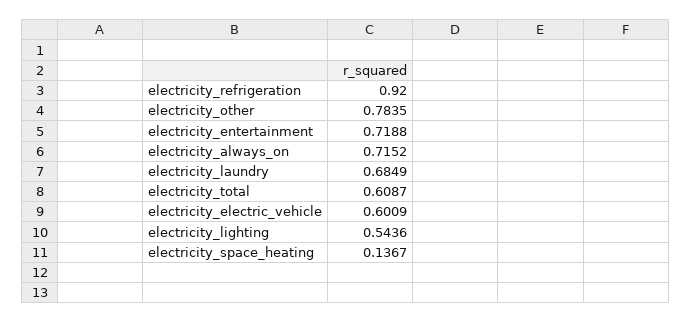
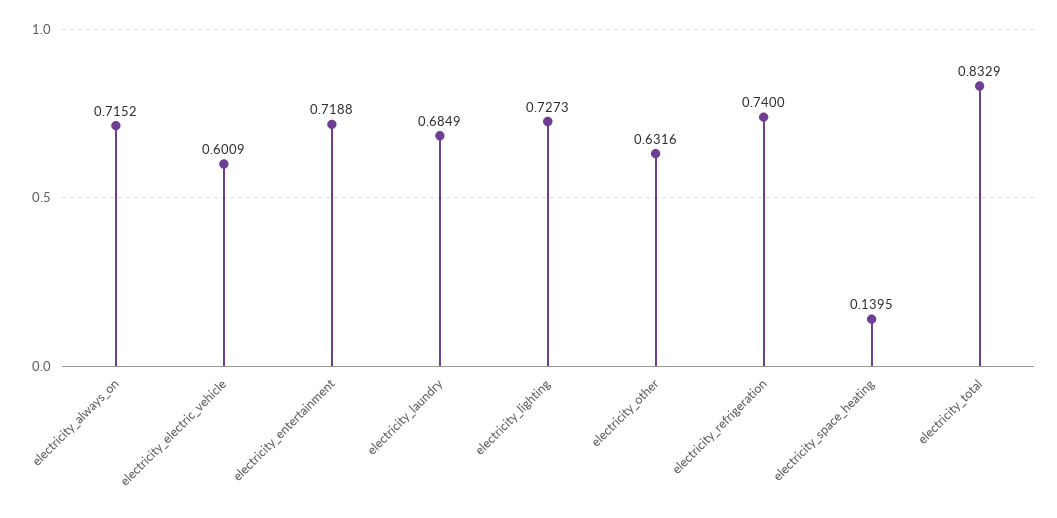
  {
-   "electricity_refrigeration": 0.92,
+   "electricity_refrigeration": 0.74,
-   "electricity_other": 0.7835,
+   "electricity_other": 0.6316,
    "electricity_entertainment": 0.7188,
    "electricity_always_on": 0.7152,
    "electricity_laundry": 0.6849,
-   "electricity_total": 0.6087,
+   "electricity_total": 0.8329,
    "electricity_electric_vehicle": 0.6009,
-   "electricity_lighting": 0.5436,
+   "electricity_lighting": 0.7273,
-   "electricity_space_heating": 0.1367
+   "electricity_space_heating": 0.1395
  }

